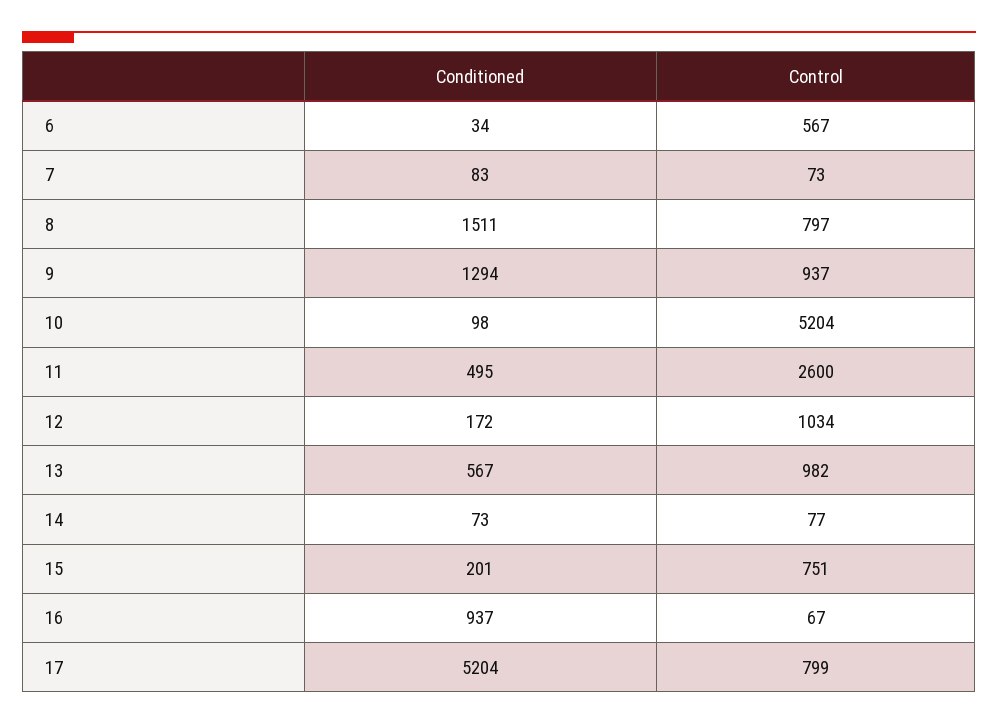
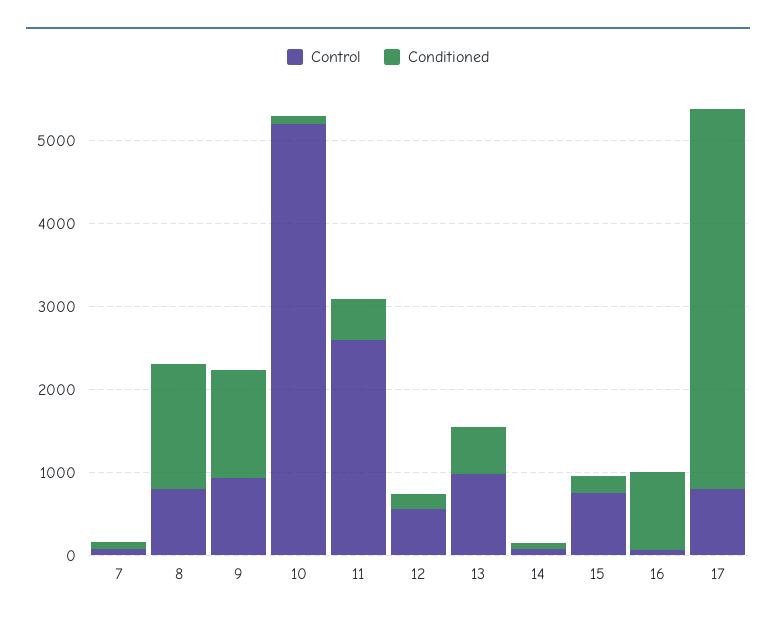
  {
    "Conditioned": {
-     "6": 34,
      "7": 83,
      "8": 1511,
      "9": 1294,
      "10": 98,
      "11": 495,
      "12": 172,
      "13": 567,
      "14": 73,
      "15": 201,
      "16": 937,
-     "17": 5204
+     "17": 4600
    },
    "Control": {
-     "6": 567,
      "7": 73,
      "8": 797,
      "9": 937,
      "10": 5204,
      "11": 2600,
-     "12": 1034,
+     "12": 600,
      "13": 982,
      "14": 77,
      "15": 751,
      "16": 67,
      "17": 799
    }
  }

